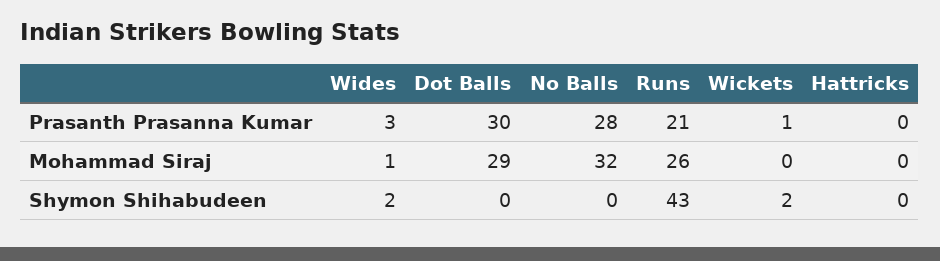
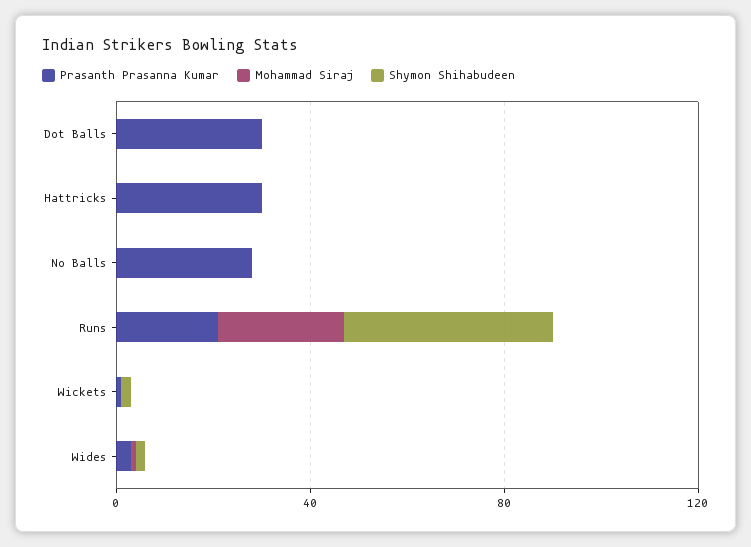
  {
    "Prasanth Prasanna Kumar": {
      "Wides": 3,
      "Dot Balls": 30,
      "No Balls": 28,
      "Runs": 21,
      "Wickets": 1,
-     "Hattricks": 0
+     "Hattricks": 30
    },
    "Mohammad Siraj": {
      "Wides": 1,
-     "Dot Balls": 29,
+     "Dot Balls": 0,
-     "No Balls": 32,
+     "No Balls": 0,
      "Runs": 26,
      "Wickets": 0,
      "Hattricks": 0
    },
    "Shymon Shihabudeen": {
      "Wides": 2,
      "Dot Balls": 0,
      "No Balls": 0,
      "Runs": 43,
      "Wickets": 2,
      "Hattricks": 0
    }
  }

